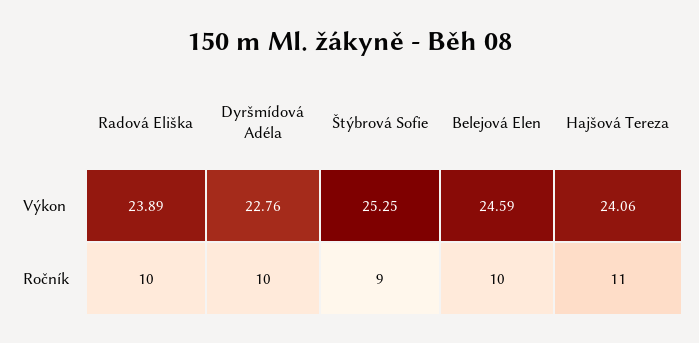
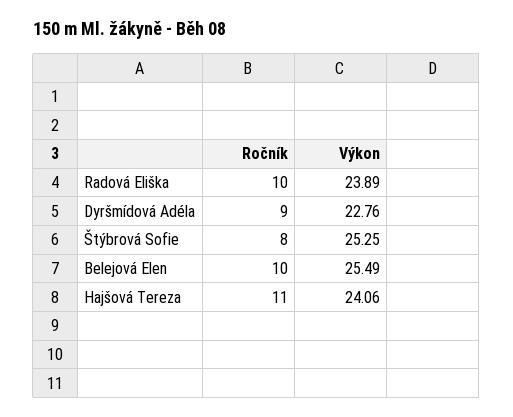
  {
    "Radová Eliška": {
      "Výkon": 23.89,
      "Ročník": 10
    },
    "Dyršmídová Adéla": {
      "Výkon": 22.76,
-     "Ročník": 10
+     "Ročník": 9
    },
    "Štýbrová Sofie": {
      "Výkon": 25.25,
-     "Ročník": 9
+     "Ročník": 8
    },
    "Belejová Elen": {
-     "Výkon": 24.59,
+     "Výkon": 25.49,
      "Ročník": 10
    },
    "Hajšová Tereza": {
      "Výkon": 24.06,
      "Ročník": 11
    }
  }

